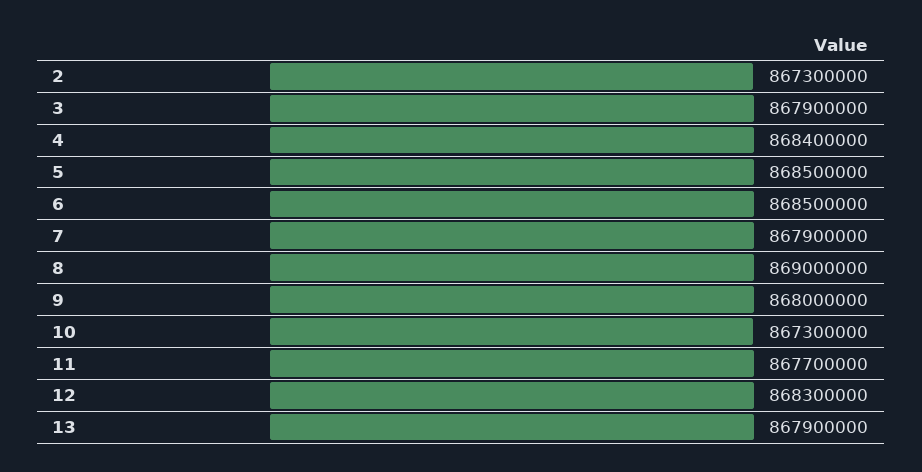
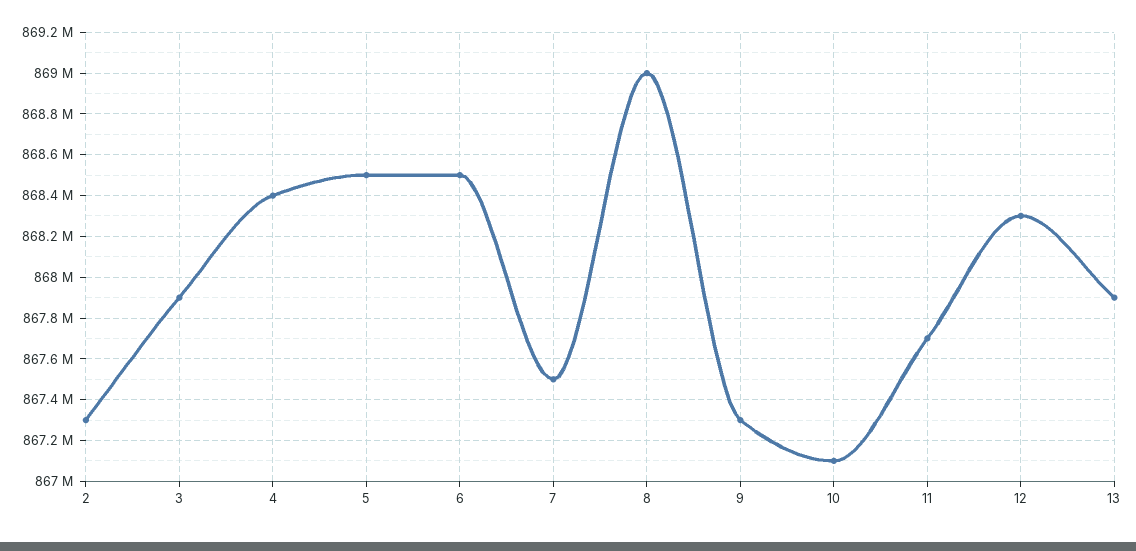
  {
    "2": 867300000,
    "3": 867900000,
    "4": 868400000,
    "5": 868500000,
    "6": 868500000,
-   "7": 867900000,
+   "7": 867500000,
    "8": 869000000,
-   "9": 868000000,
+   "9": 867300000,
-   "10": 867300000,
+   "10": 867100000,
    "11": 867700000,
    "12": 868300000,
    "13": 867900000
  }

